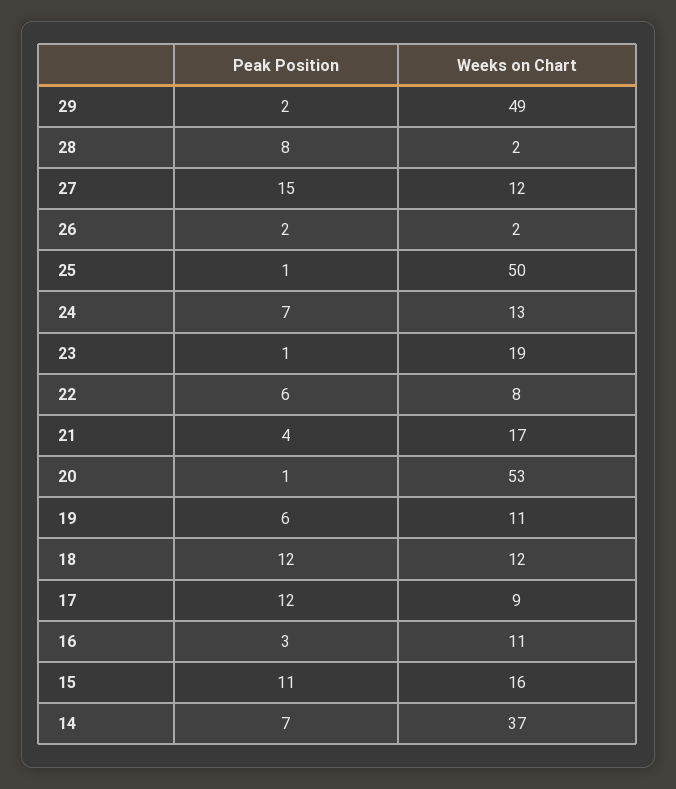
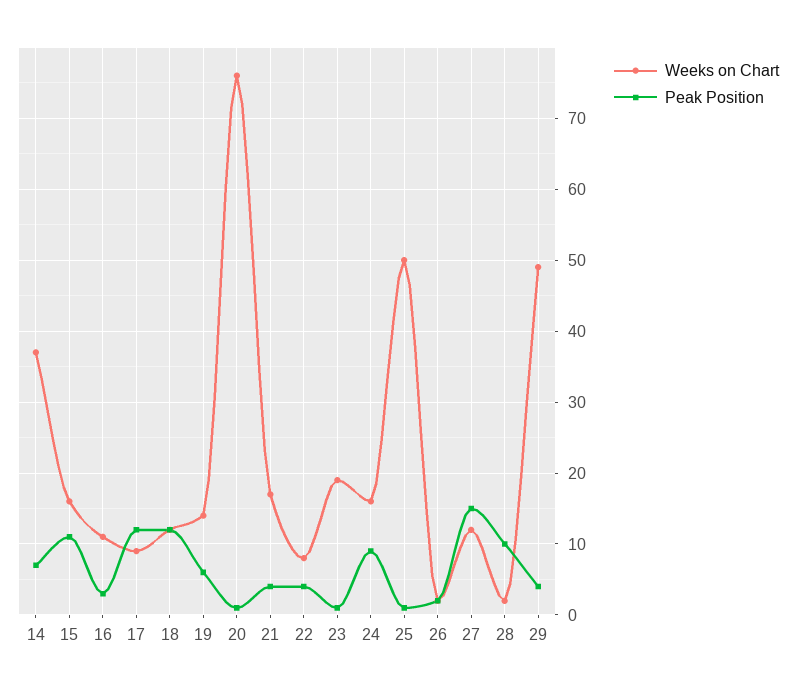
  {
    "Peak Position": {
-     "29": 2,
+     "29": 4,
-     "28": 8,
+     "28": 10,
      "27": 15,
      "26": 2,
      "25": 1,
-     "24": 7,
+     "24": 9,
      "23": 1,
-     "22": 6,
+     "22": 4,
      "21": 4,
      "20": 1,
      "19": 6,
      "18": 12,
      "17": 12,
      "16": 3,
      "15": 11,
      "14": 7
    },
    "Weeks on Chart": {
      "29": 49,
      "28": 2,
      "27": 12,
      "26": 2,
      "25": 50,
-     "24": 13,
+     "24": 16,
      "23": 19,
      "22": 8,
      "21": 17,
-     "20": 53,
+     "20": 76,
-     "19": 11,
+     "19": 14,
      "18": 12,
      "17": 9,
      "16": 11,
      "15": 16,
      "14": 37
    }
  }

